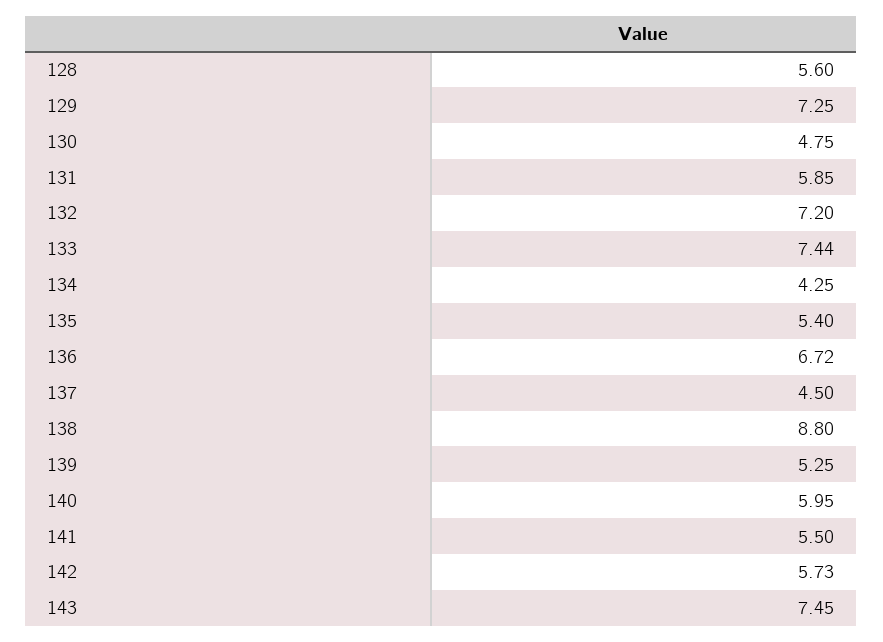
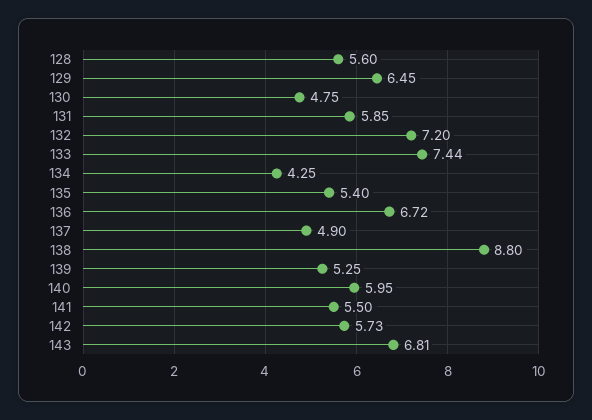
  {
    "128": 5.6,
-   "129": 7.25,
+   "129": 6.45,
    "130": 4.75,
    "131": 5.85,
    "132": 7.2,
    "133": 7.44,
    "134": 4.25,
    "135": 5.4,
    "136": 6.72,
-   "137": 4.5,
+   "137": 4.9,
    "138": 8.8,
    "139": 5.25,
    "140": 5.95,
    "141": 5.5,
    "142": 5.73,
-   "143": 7.45
+   "143": 6.81
  }

